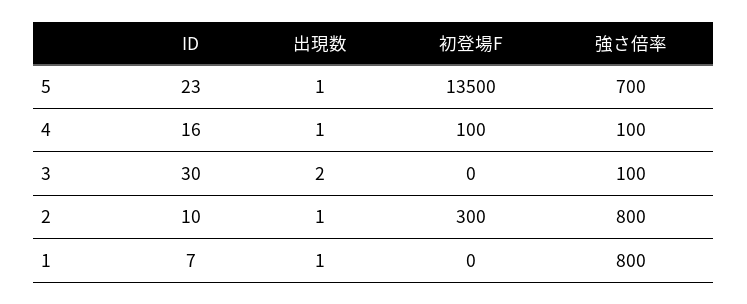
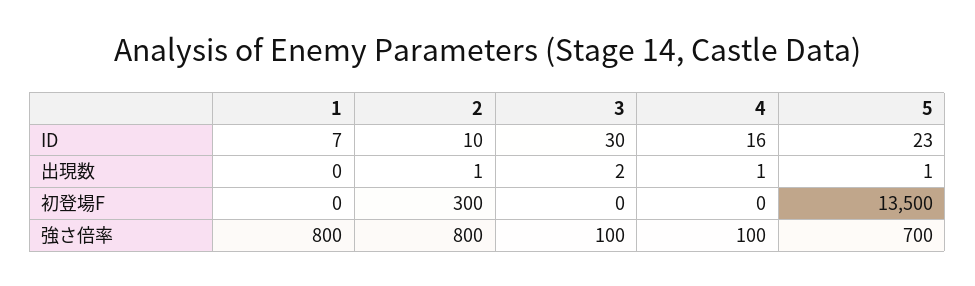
  {
    "ID": {
      "5": 23,
      "4": 16,
      "3": 30,
      "2": 10,
      "1": 7
    },
    "出現数": {
      "5": 1,
      "4": 1,
      "3": 2,
      "2": 1,
-     "1": 1
+     "1": 0
    },
    "初登場F": {
      "5": 13500,
-     "4": 100,
+     "4": 0,
      "3": 0,
      "2": 300,
      "1": 0
    },
    "強さ倍率": {
      "5": 700,
      "4": 100,
      "3": 100,
      "2": 800,
      "1": 800
    }
  }

